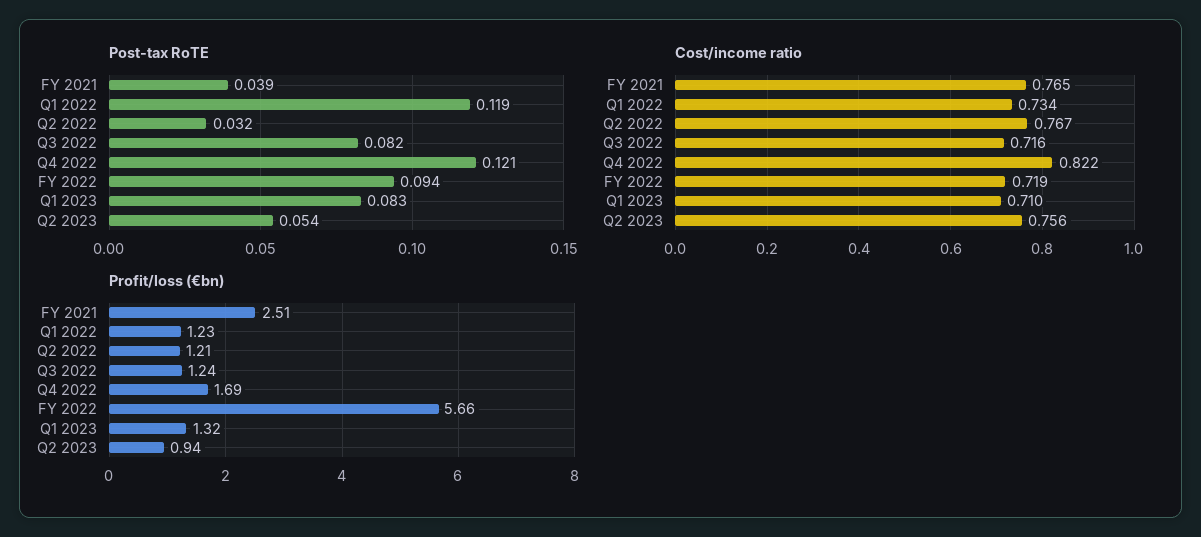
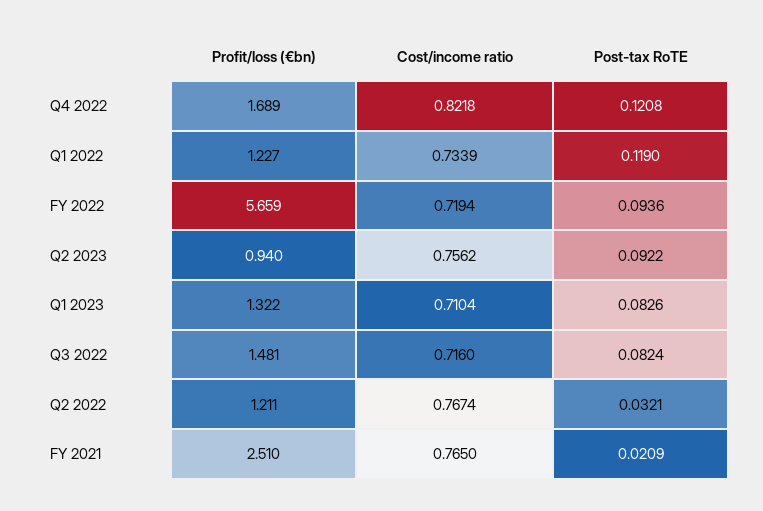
  {
    "Post-tax RoTE": {
-     "FY 2021": 0.039,
+     "FY 2021": 0.0209,
      "Q1 2022": 0.119,
      "Q2 2022": 0.0321,
      "Q3 2022": 0.0824,
      "Q4 2022": 0.1208,
      "FY 2022": 0.0936,
      "Q1 2023": 0.0826,
-     "Q2 2023": 0.054
+     "Q2 2023": 0.0922
    },
    "Cost/income ratio": {
      "FY 2021": 0.765,
      "Q1 2022": 0.7339,
      "Q2 2022": 0.7674,
      "Q3 2022": 0.716,
      "Q4 2022": 0.8218,
      "FY 2022": 0.7194,
      "Q1 2023": 0.7104,
      "Q2 2023": 0.7562
    },
    "Profit/loss (€bn)": {
      "FY 2021": 2.51,
      "Q1 2022": 1.227,
      "Q2 2022": 1.211,
-     "Q3 2022": 1.24,
+     "Q3 2022": 1.481,
      "Q4 2022": 1.689,
      "FY 2022": 5.659,
      "Q1 2023": 1.322,
      "Q2 2023": 0.94
    }
  }

